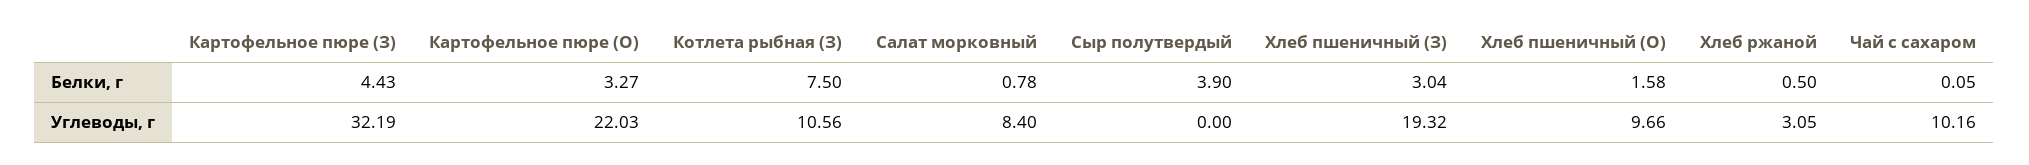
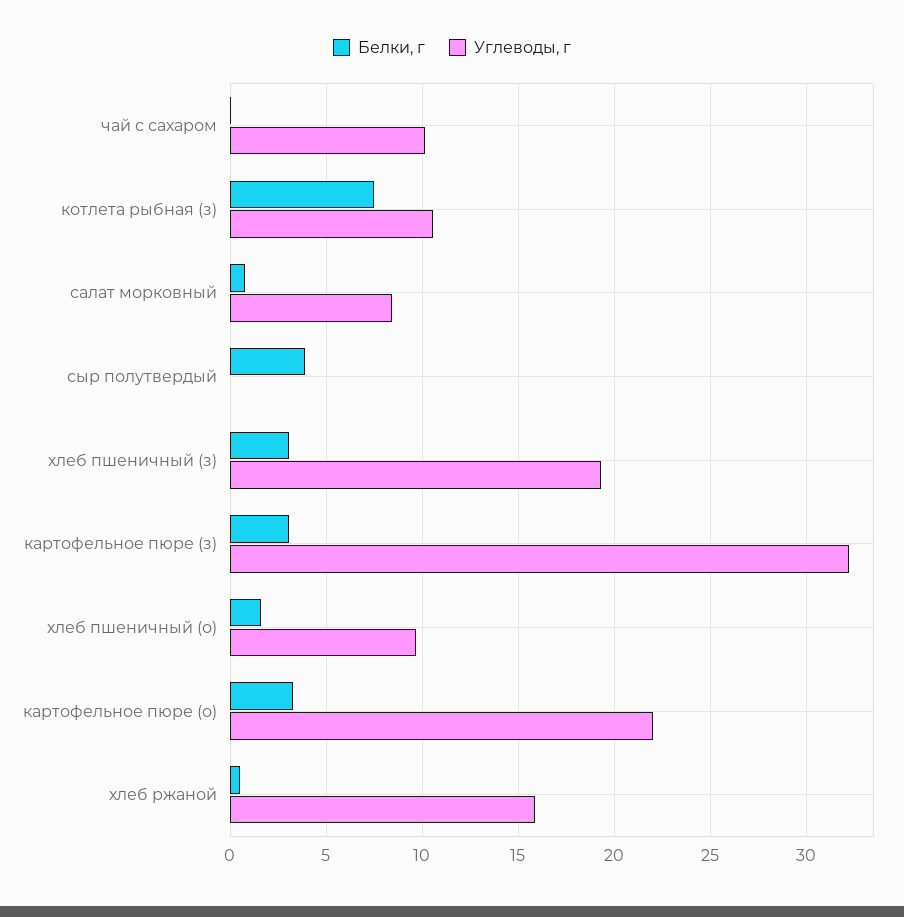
  {
    "Белки, г": {
-     "Картофельное пюре (З)": 4.43,
+     "Картофельное пюре (З)": 3,
      "Картофельное пюре (О)": 3.27,
      "Котлета рыбная (З)": 7.5,
      "Салат морковный": 0.78,
      "Сыр полутвердый": 3.9,
      "Хлеб пшеничный (З)": 3.04,
      "Хлеб пшеничный (О)": 1.58,
      "Хлеб ржаной": 0.5,
      "Чай с сахаром": 0.05
    },
    "Углеводы, г": {
      "Картофельное пюре (З)": 32.19,
      "Картофельное пюре (О)": 22.03,
      "Котлета рыбная (З)": 10.56,
      "Салат морковный": 8.4,
      "Сыр полутвердый": 0,
      "Хлеб пшеничный (З)": 19.32,
      "Хлеб пшеничный (О)": 9.66,
-     "Хлеб ржаной": 3.05,
+     "Хлеб ржаной": 16,
      "Чай с сахаром": 10.16
    }
  }

